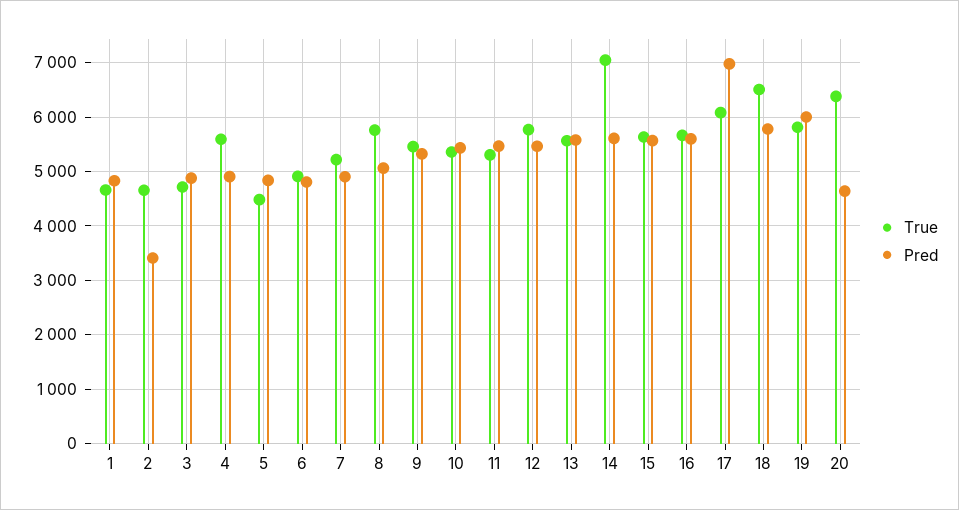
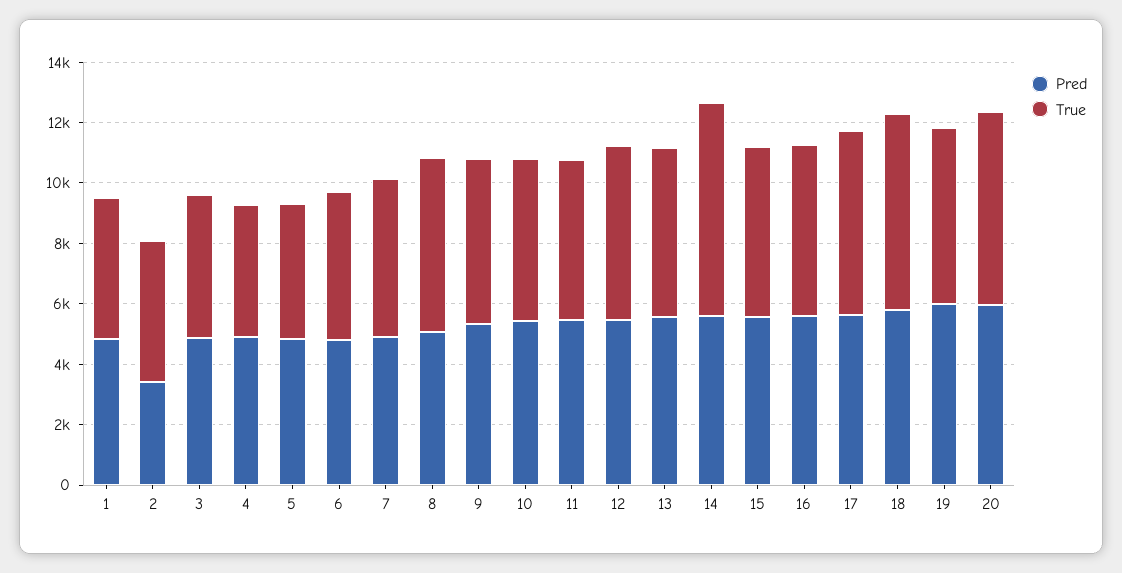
  {
    "True": {
      "1": 4600,
      "2": 4600,
      "3": 4800,
-     "4": 5600,
+     "4": 4500,
      "5": 4400,
      "6": 5000,
      "7": 5200,
      "8": 5800,
      "9": 5400,
      "10": 5400,
      "11": 5400,
      "12": 5800,
      "13": 5600,
      "14": 7000,
      "15": 5600,
      "16": 5600,
      "17": 6000,
      "18": 6600,
      "19": 5800,
      "20": 6400
    },
    "Pred": {
      "1": 4800,
      "2": 3400,
      "3": 4800,
      "4": 5000,
      "5": 4800,
      "6": 4800,
      "7": 5000,
      "8": 5000,
      "9": 5400,
      "10": 5400,
      "11": 5400,
      "12": 5400,
      "13": 5600,
      "14": 5600,
      "15": 5600,
      "16": 5600,
-     "17": 7000,
+     "17": 5500,
      "18": 5800,
      "19": 6000,
-     "20": 4600
+     "20": 6000
    }
  }

